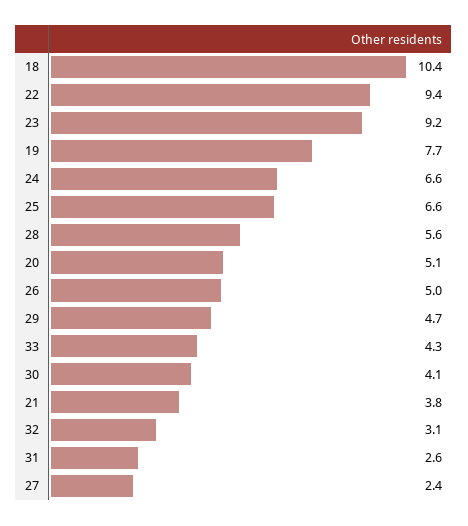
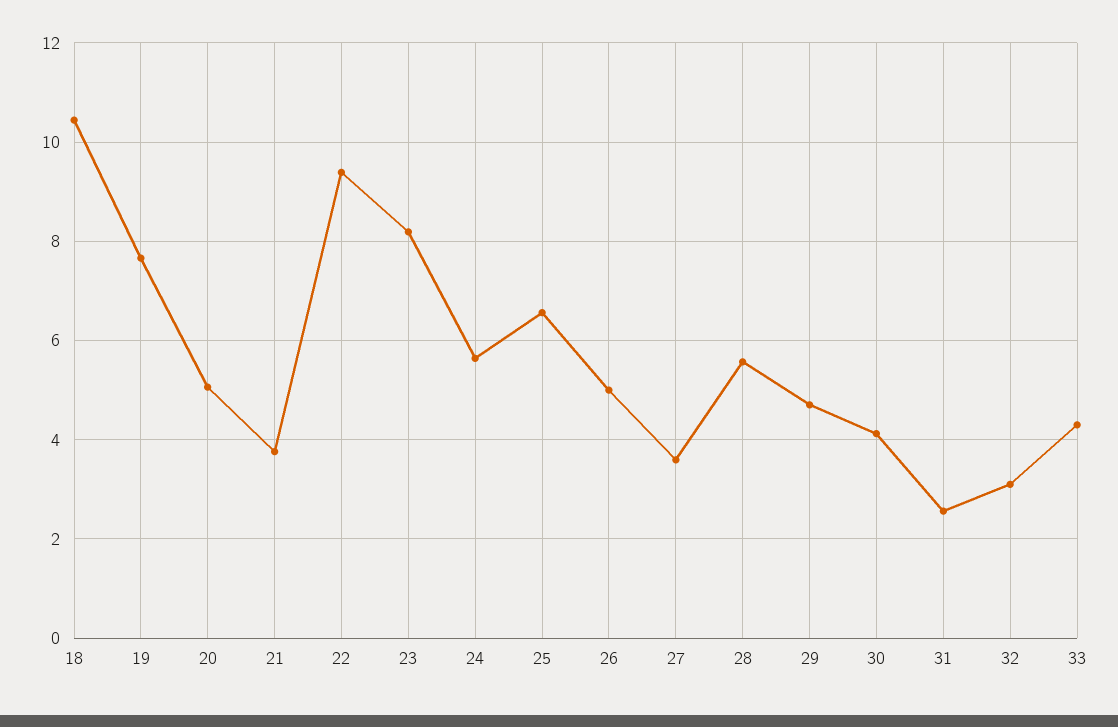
  {
    "18": 10.4,
    "22": 9.4,
-   "23": 9.2,
+   "23": 8.2,
    "19": 7.7,
-   "24": 6.6,
+   "24": 5.6,
    "25": 6.6,
    "28": 5.6,
    "20": 5.1,
    "26": 5,
    "29": 4.7,
    "33": 4.3,
    "30": 4.1,
    "21": 3.8,
    "32": 3.1,
    "31": 2.6,
-   "27": 2.4
+   "27": 3.6
  }

